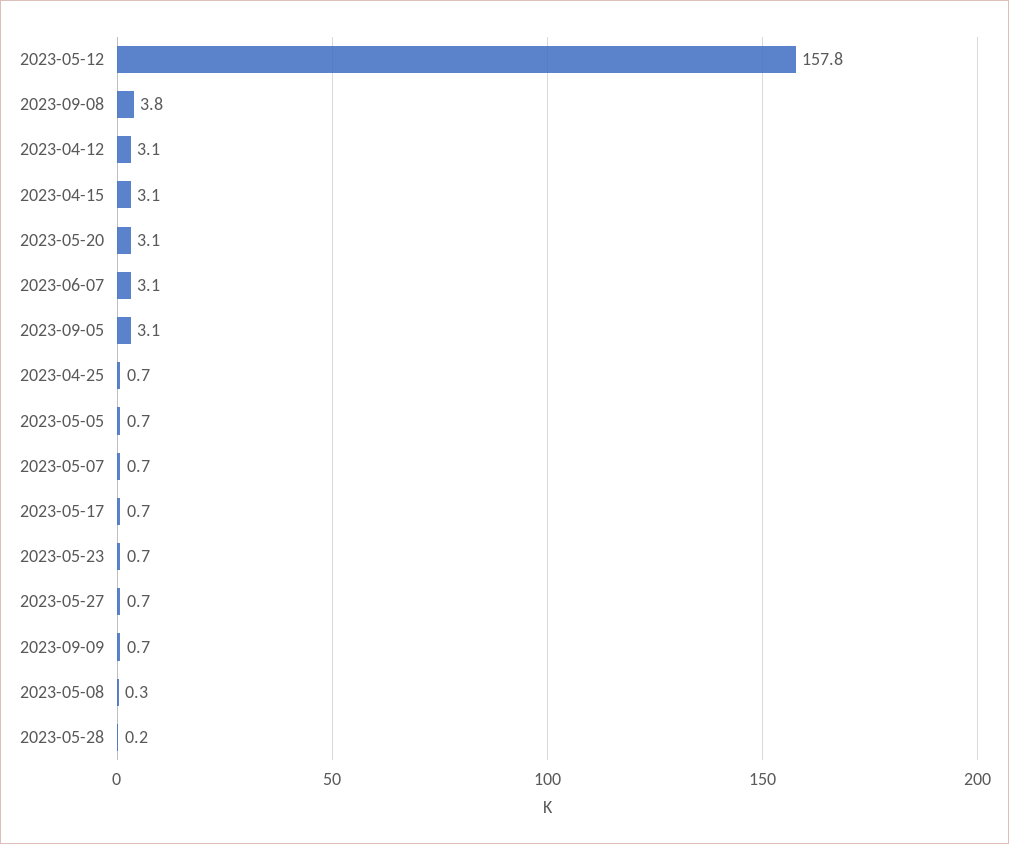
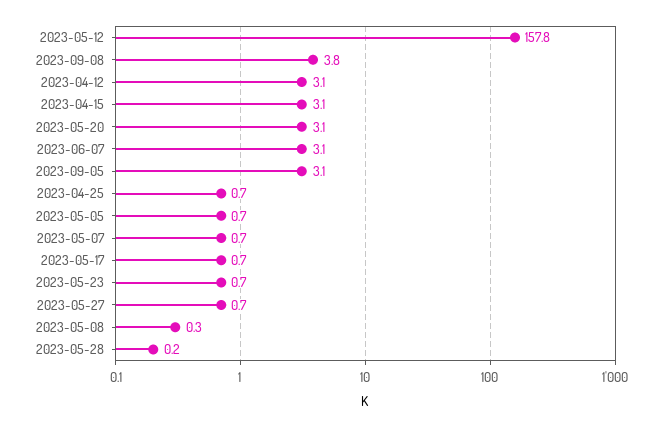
  {
    "2023-05-12": 157.8,
    "2023-09-08": 3.8,
    "2023-04-12": 3.1,
    "2023-04-15": 3.1,
    "2023-05-20": 3.1,
    "2023-06-07": 3.1,
    "2023-09-05": 3.1,
    "2023-04-25": 0.7,
    "2023-05-05": 0.7,
    "2023-05-07": 0.7,
    "2023-05-17": 0.7,
    "2023-05-23": 0.7,
    "2023-05-27": 0.7,
-   "2023-09-09": 0.7,
    "2023-05-08": 0.3,
    "2023-05-28": 0.2
  }

